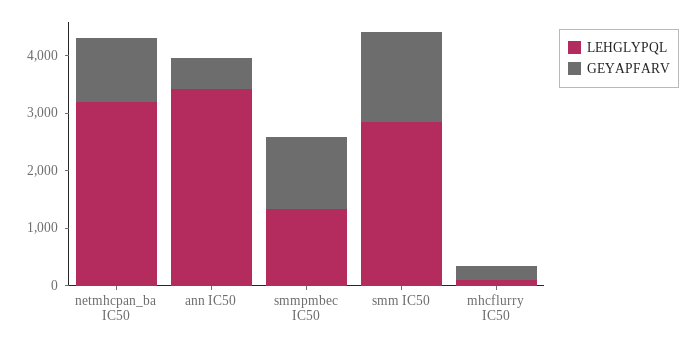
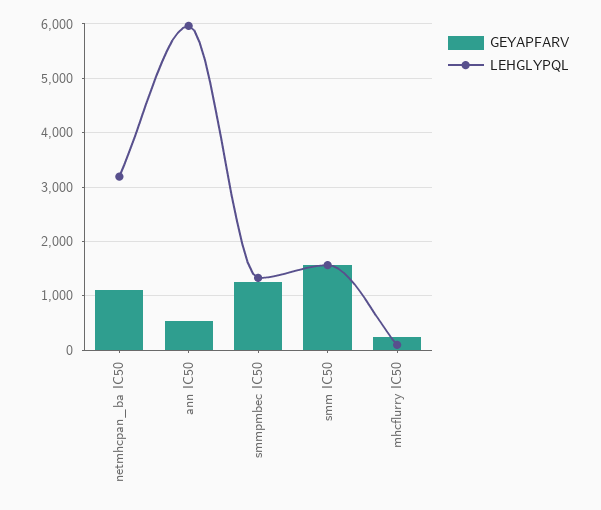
  {
    "LEHGLYPQL": {
      "netmhcpan_ba IC50": 3200,
-     "ann IC50": 3400,
+     "ann IC50": 6000,
      "smmpmbec IC50": 1400,
-     "smm IC50": 2800,
+     "smm IC50": 1600,
      "mhcflurry IC50": 0
    },
    "GEYAPFARV": {
      "netmhcpan_ba IC50": 1200,
      "ann IC50": 600,
      "smmpmbec IC50": 1200,
      "smm IC50": 1600,
      "mhcflurry IC50": 200
    }
  }

